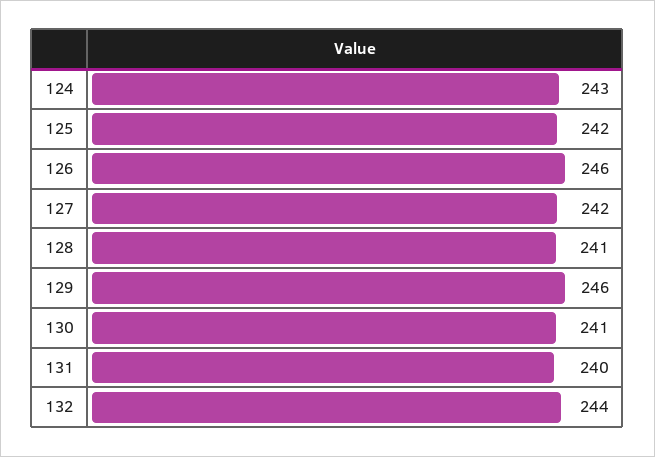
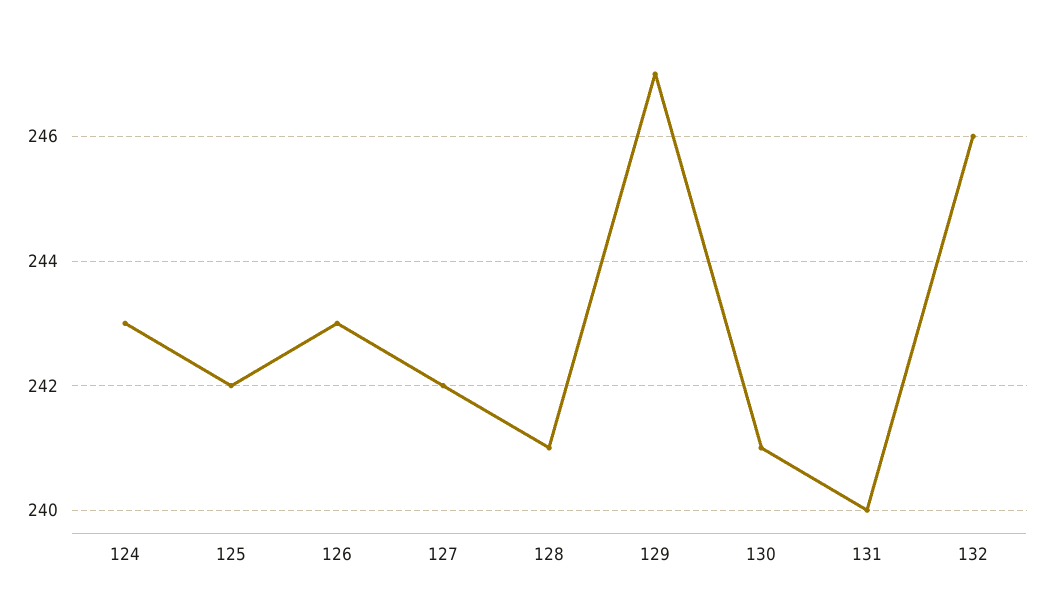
  {
    "124": 243,
    "125": 242,
-   "126": 246,
+   "126": 243,
    "127": 242,
    "128": 241,
-   "129": 246,
+   "129": 247,
    "130": 241,
    "131": 240,
-   "132": 244
+   "132": 246
  }

